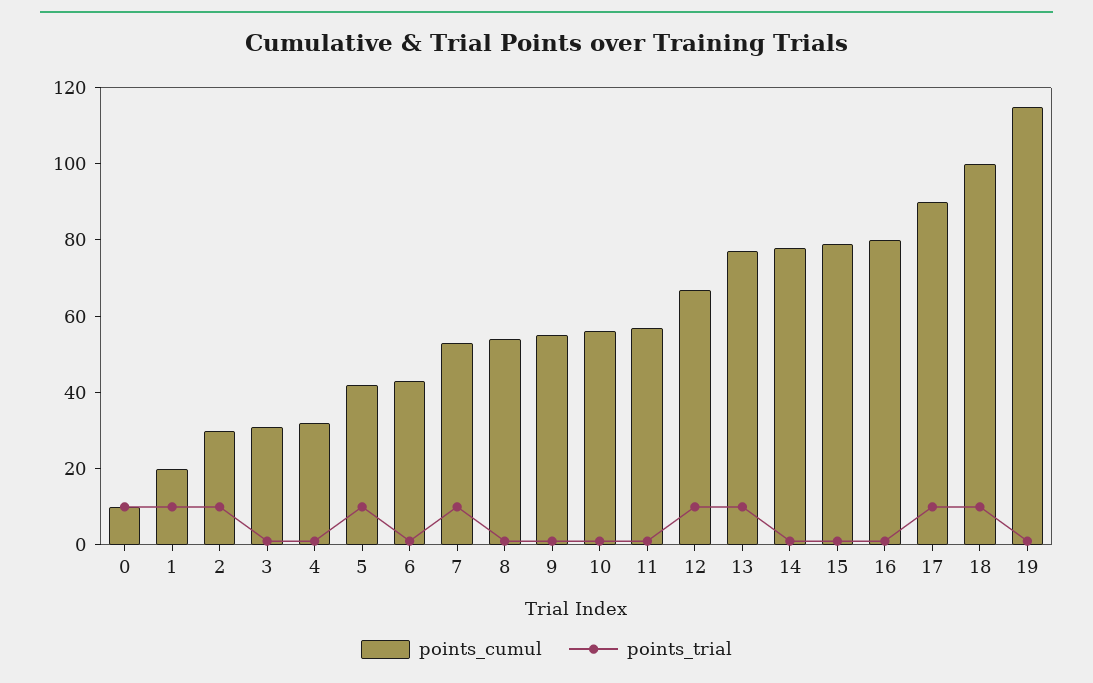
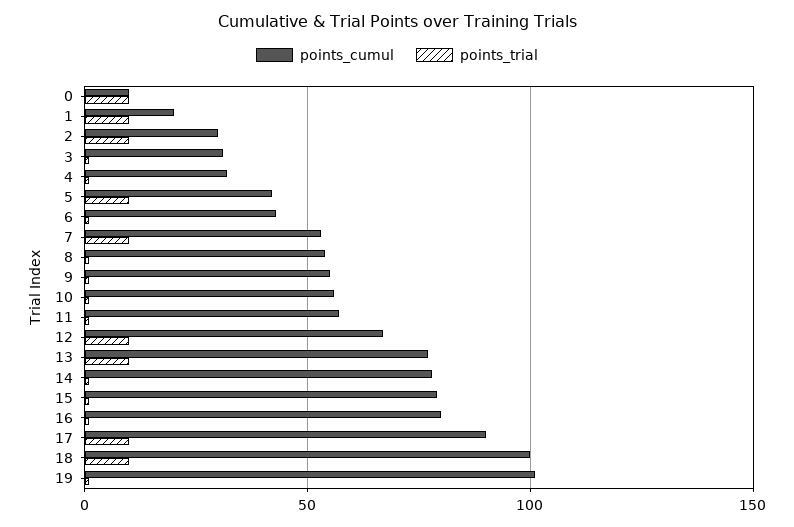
  {
    "points_cumul": {
      "0": 10,
      "1": 20,
      "2": 30,
      "3": 30,
      "4": 30,
      "5": 40,
      "6": 45,
      "7": 55,
      "8": 55,
      "9": 55,
      "10": 55,
      "11": 55,
      "12": 65,
      "13": 75,
      "14": 80,
      "15": 80,
      "16": 80,
      "17": 90,
      "18": 100,
-     "19": 115
+     "19": 100
    },
    "points_trial": {
      "0": 10,
      "1": 10,
      "2": 10,
      "3": 0,
      "4": 0,
      "5": 10,
      "6": 0,
      "7": 10,
      "8": 0,
      "9": 0,
      "10": 0,
      "11": 0,
      "12": 10,
      "13": 10,
      "14": 0,
      "15": 0,
      "16": 0,
      "17": 10,
      "18": 10,
      "19": 0
    }
  }

